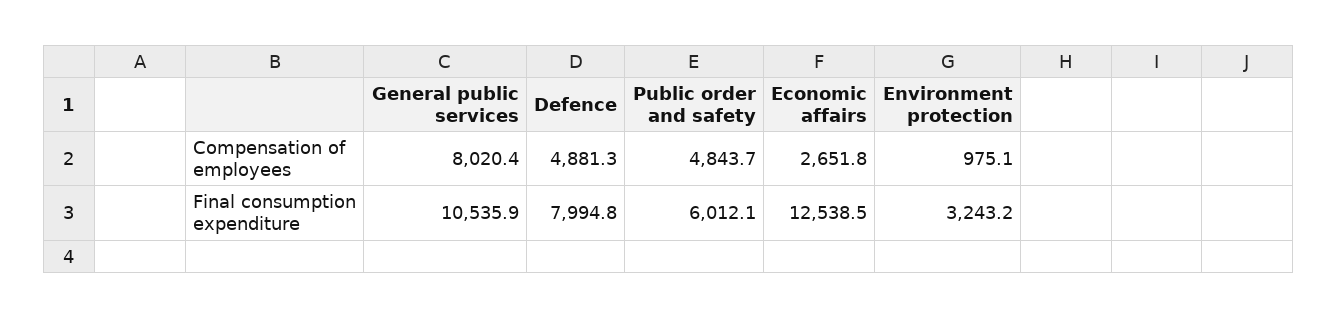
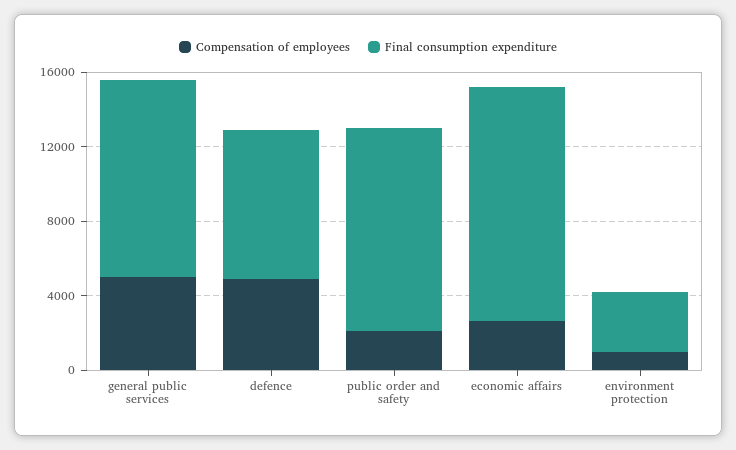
  {
    "Compensation of employees": {
-     "General public services": 8020.4,
+     "General public services": 5000,
      "Defence": 4881.3,
-     "Public order and safety": 4843.7,
+     "Public order and safety": 2000,
      "Economic affairs": 2651.8,
      "Environment protection": 975.1
    },
    "Final consumption expenditure": {
      "General public services": 10535.9,
      "Defence": 7994.8,
-     "Public order and safety": 6012.1,
+     "Public order and safety": 11000,
      "Economic affairs": 12538.5,
      "Environment protection": 3243.2
    }
  }

